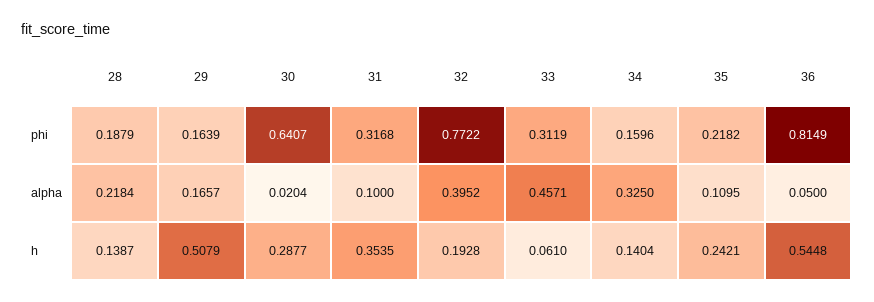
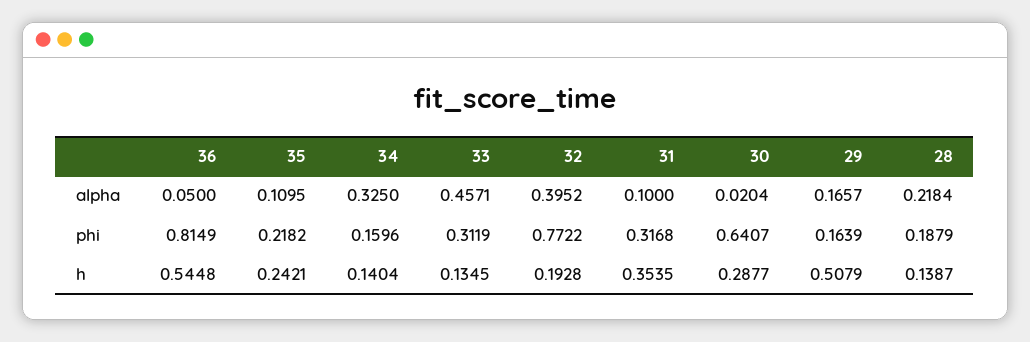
  {
    "28": {
      "phi": 0.1879,
      "alpha": 0.2184,
      "h": 0.1387
    },
    "29": {
      "phi": 0.1639,
      "alpha": 0.1657,
      "h": 0.5079
    },
    "30": {
      "phi": 0.6407,
      "alpha": 0.0204,
      "h": 0.2877
    },
    "31": {
      "phi": 0.3168,
      "alpha": 0.1,
      "h": 0.3535
    },
    "32": {
      "phi": 0.7722,
      "alpha": 0.3952,
      "h": 0.1928
    },
    "33": {
      "phi": 0.3119,
      "alpha": 0.4571,
-     "h": 0.061
+     "h": 0.1345
    },
    "34": {
      "phi": 0.1596,
      "alpha": 0.325,
      "h": 0.1404
    },
    "35": {
      "phi": 0.2182,
      "alpha": 0.1095,
      "h": 0.2421
    },
    "36": {
      "phi": 0.8149,
      "alpha": 0.05,
      "h": 0.5448
    }
  }

